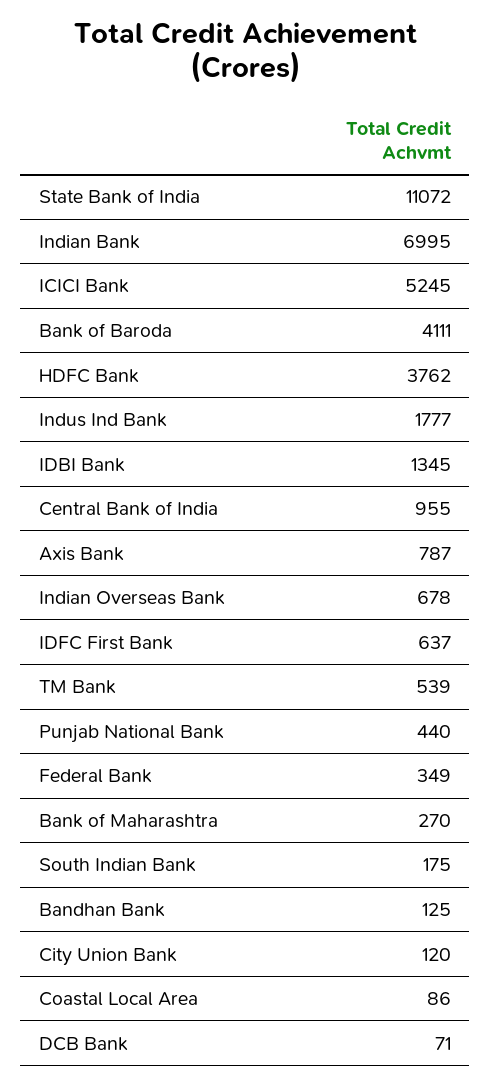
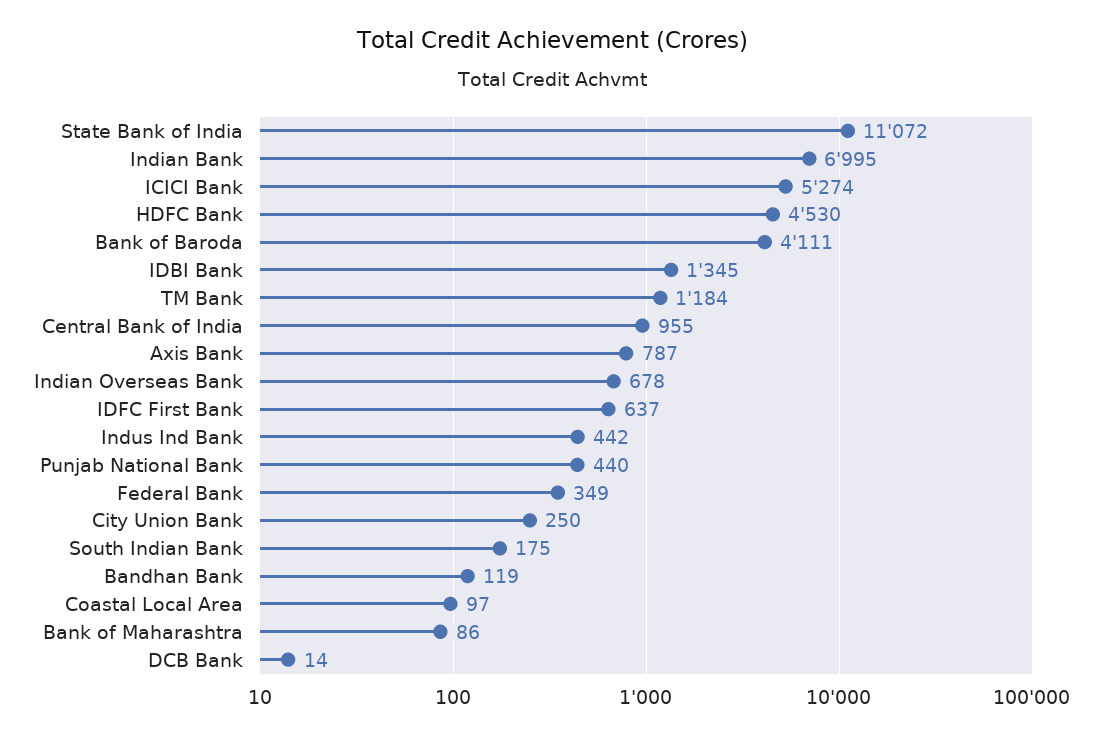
  {
    "State Bank of India": 11072,
    "Indian Bank": 6995,
-   "ICICI Bank": 5245,
+   "ICICI Bank": 5274,
    "Bank of Baroda": 4111,
-   "HDFC Bank": 3762,
+   "HDFC Bank": 4530,
-   "Indus Ind Bank": 1777,
+   "Indus Ind Bank": 442,
    "IDBI Bank": 1345,
    "Central Bank of India": 955,
    "Axis Bank": 787,
    "Indian Overseas Bank": 678,
    "IDFC First Bank": 637,
-   "TM Bank": 539,
+   "TM Bank": 1184,
    "Punjab National Bank": 440,
    "Federal Bank": 349,
-   "Bank of Maharashtra": 270,
+   "Bank of Maharashtra": 86,
    "South Indian Bank": 175,
-   "Bandhan Bank": 125,
+   "Bandhan Bank": 119,
-   "City Union Bank": 120,
+   "City Union Bank": 250,
-   "Coastal Local Area": 86,
+   "Coastal Local Area": 97,
-   "DCB Bank": 71
+   "DCB Bank": 14
  }

